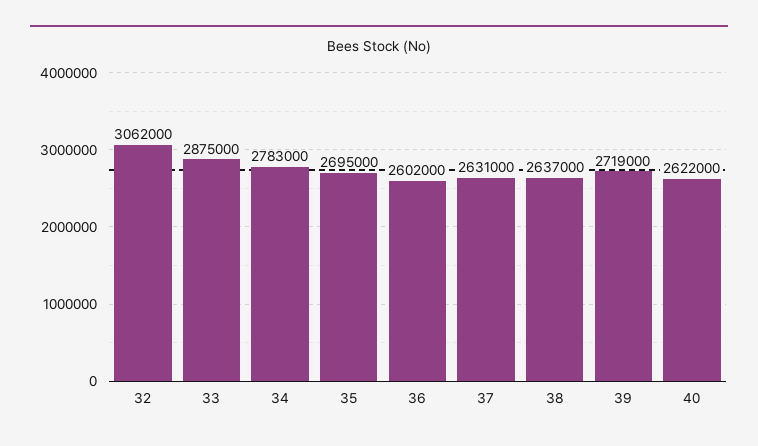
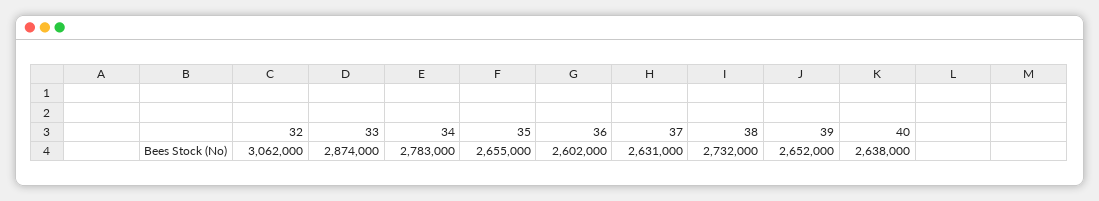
  {
    "32": 3062000,
-   "33": 2875000,
+   "33": 2874000,
    "34": 2783000,
-   "35": 2695000,
+   "35": 2655000,
    "36": 2602000,
    "37": 2631000,
-   "38": 2637000,
+   "38": 2732000,
-   "39": 2719000,
+   "39": 2652000,
-   "40": 2622000
+   "40": 2638000
  }

